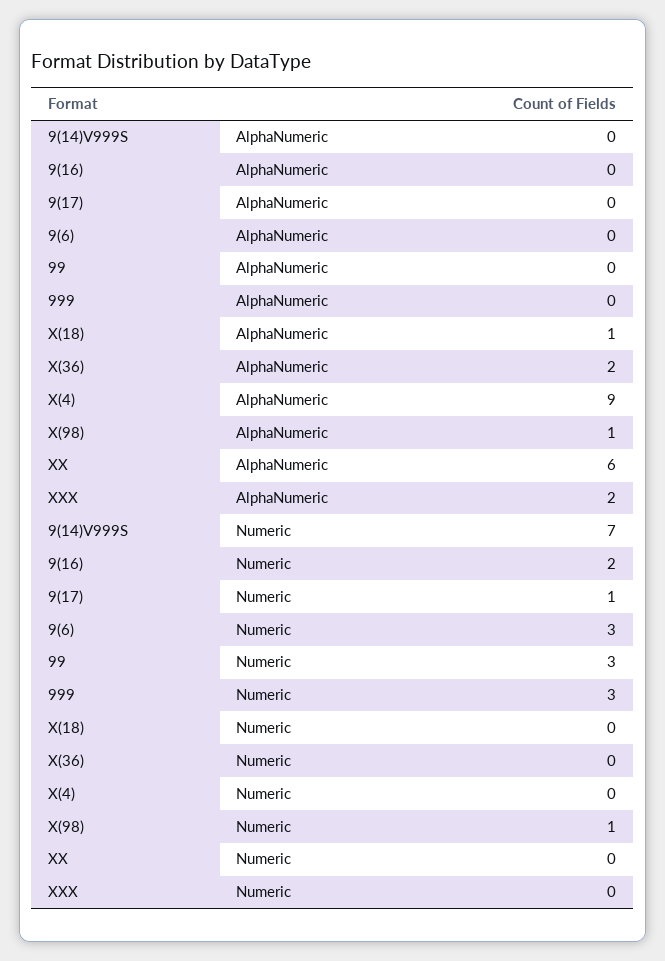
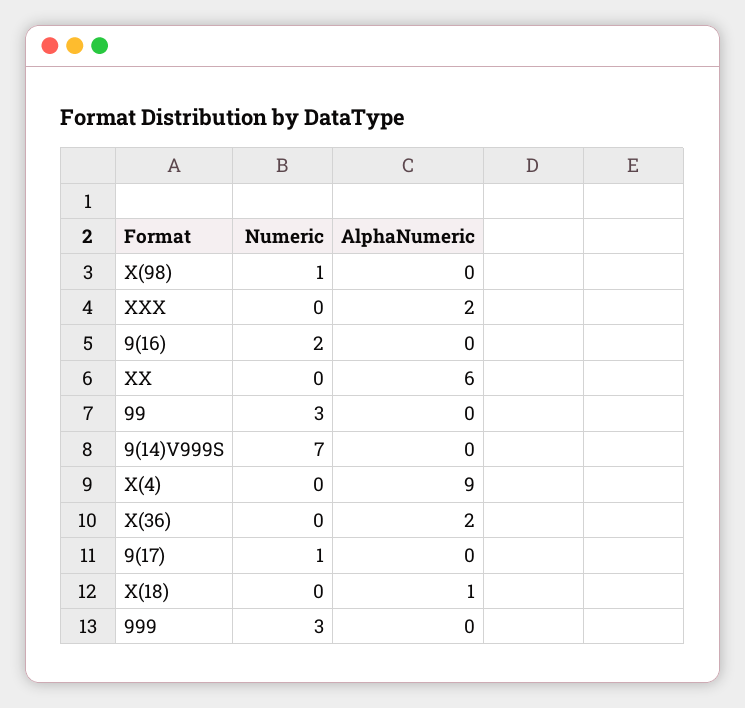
  {
    "9(14)V999S": {
      "AlphaNumeric": 0,
      "Numeric": 7
    },
    "9(16)": {
      "AlphaNumeric": 0,
      "Numeric": 2
    },
    "9(17)": {
      "AlphaNumeric": 0,
      "Numeric": 1
    },
-   "9(6)": {
-     "AlphaNumeric": 0,
-     "Numeric": 3
-   },
    "99": {
      "AlphaNumeric": 0,
      "Numeric": 3
    },
    "999": {
      "AlphaNumeric": 0,
      "Numeric": 3
    },
    "X(18)": {
      "AlphaNumeric": 1,
      "Numeric": 0
    },
    "X(36)": {
      "AlphaNumeric": 2,
      "Numeric": 0
    },
    "X(4)": {
      "AlphaNumeric": 9,
      "Numeric": 0
    },
    "X(98)": {
-     "AlphaNumeric": 1,
+     "AlphaNumeric": 0,
      "Numeric": 1
    },
    "XX": {
      "AlphaNumeric": 6,
      "Numeric": 0
    },
    "XXX": {
      "AlphaNumeric": 2,
      "Numeric": 0
    }
  }

